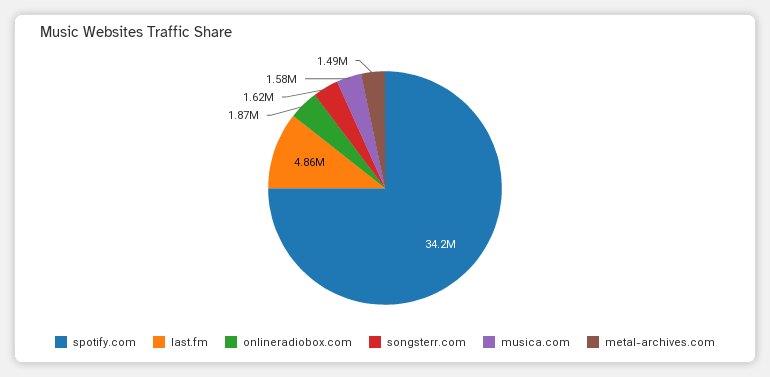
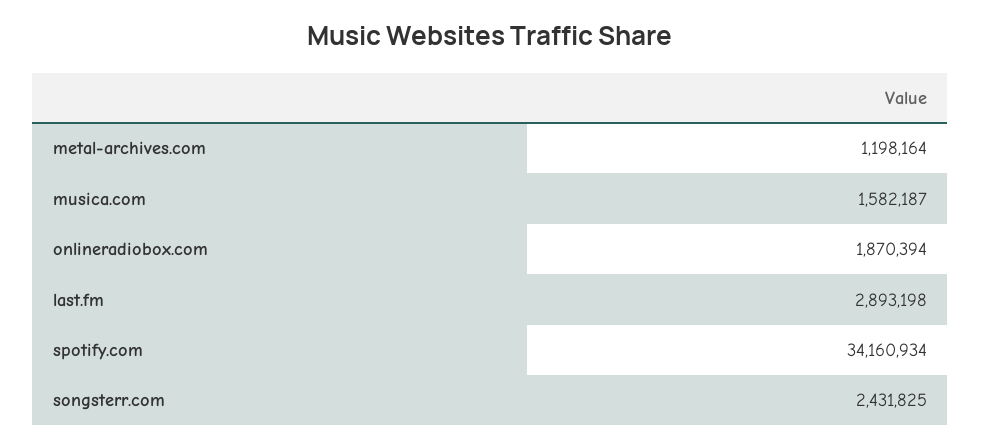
  {
    "spotify.com": 34160934,
-   "last.fm": 4860000,
+   "last.fm": 2893198,
    "onlineradiobox.com": 1870394,
-   "songsterr.com": 1620000,
+   "songsterr.com": 2431825,
    "musica.com": 1582187,
-   "metal-archives.com": 1490000
+   "metal-archives.com": 1198164
  }

